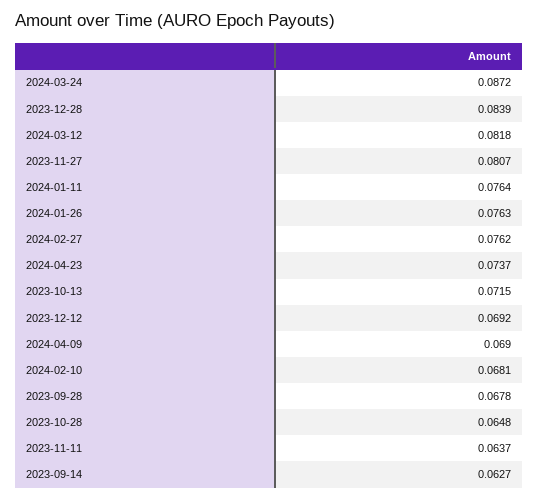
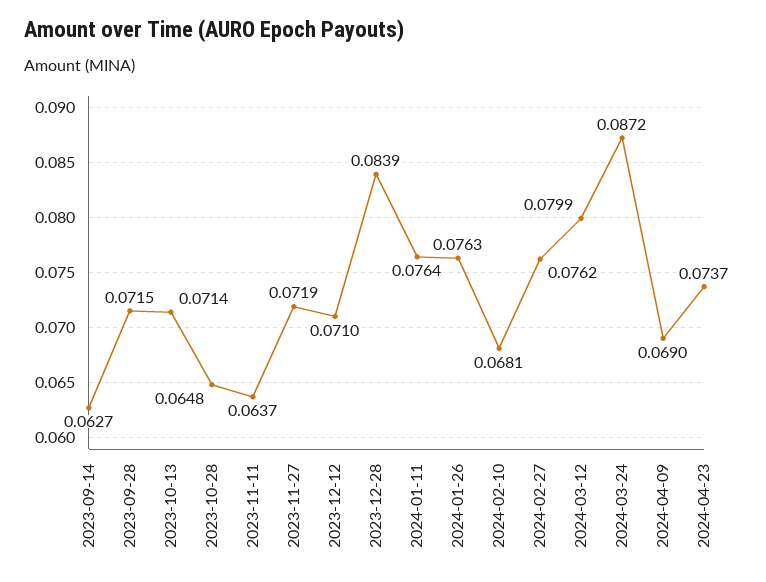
  {
    "2024-03-24": 0.0872,
    "2023-12-28": 0.0839,
-   "2024-03-12": 0.0818,
+   "2024-03-12": 0.0799,
-   "2023-11-27": 0.0807,
+   "2023-11-27": 0.0719,
    "2024-01-11": 0.0764,
    "2024-01-26": 0.0763,
    "2024-02-27": 0.0762,
    "2024-04-23": 0.0737,
-   "2023-10-13": 0.0715,
+   "2023-10-13": 0.0714,
-   "2023-12-12": 0.0692,
+   "2023-12-12": 0.071,
    "2024-04-09": 0.069,
    "2024-02-10": 0.0681,
-   "2023-09-28": 0.0678,
+   "2023-09-28": 0.0715,
    "2023-10-28": 0.0648,
    "2023-11-11": 0.0637,
    "2023-09-14": 0.0627
  }

